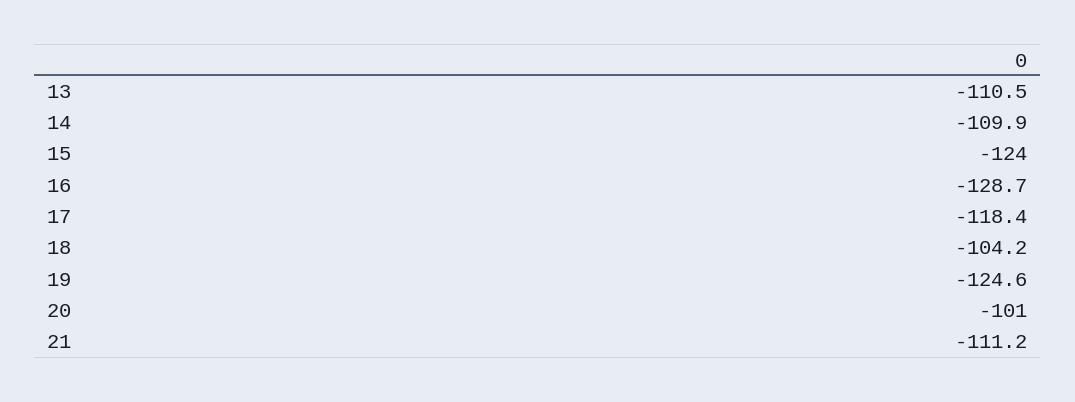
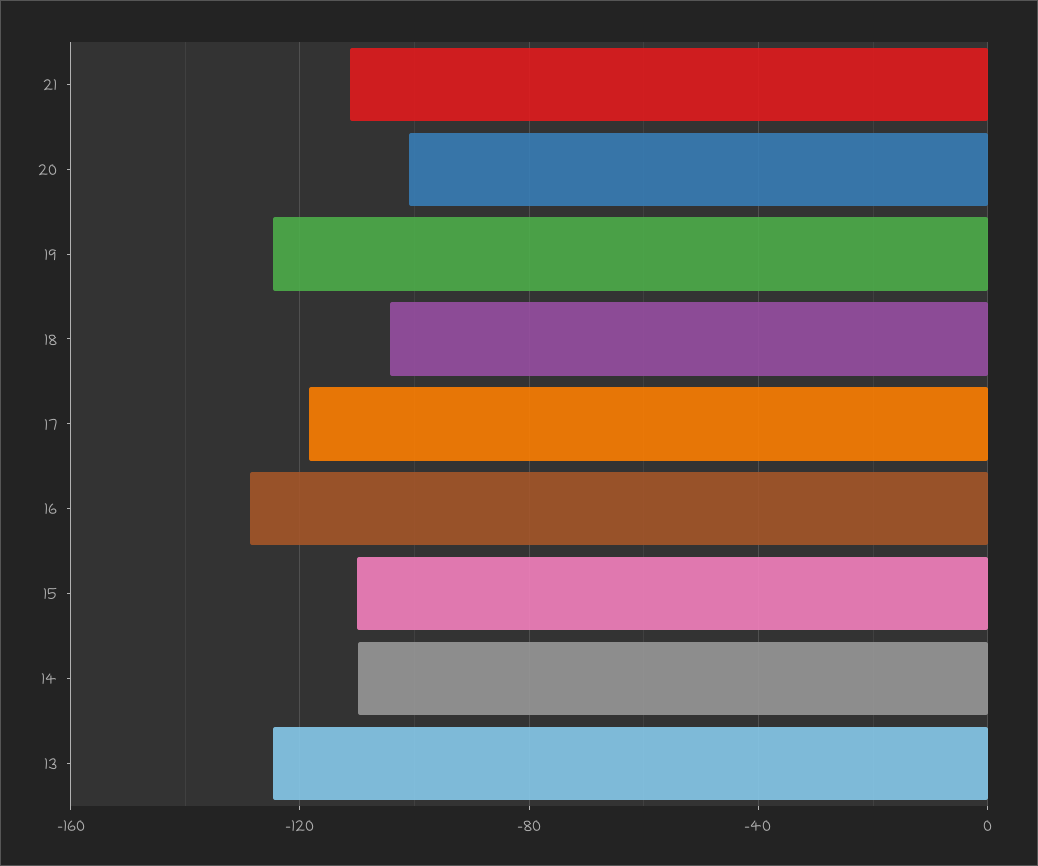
  {
-   "13": -110.5,
+   "13": -125,
    "14": -109.9,
-   "15": -124,
+   "15": -110,
    "16": -128.7,
    "17": -118.4,
    "18": -104.2,
    "19": -124.6,
    "20": -101,
    "21": -111.2
  }

